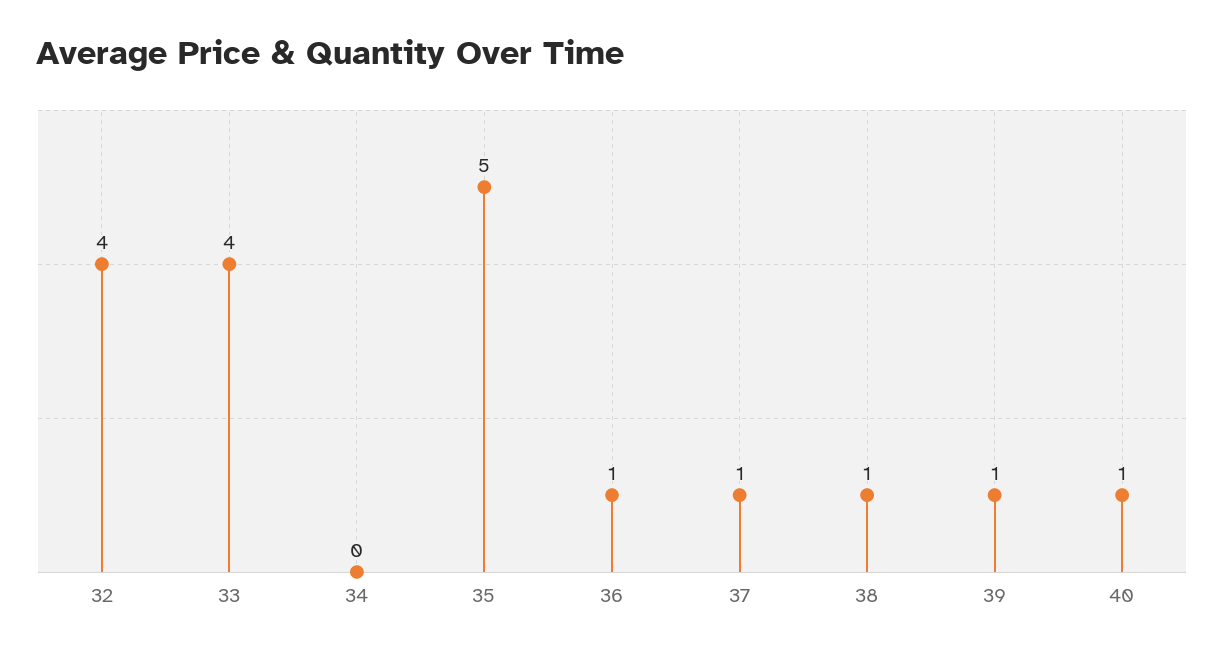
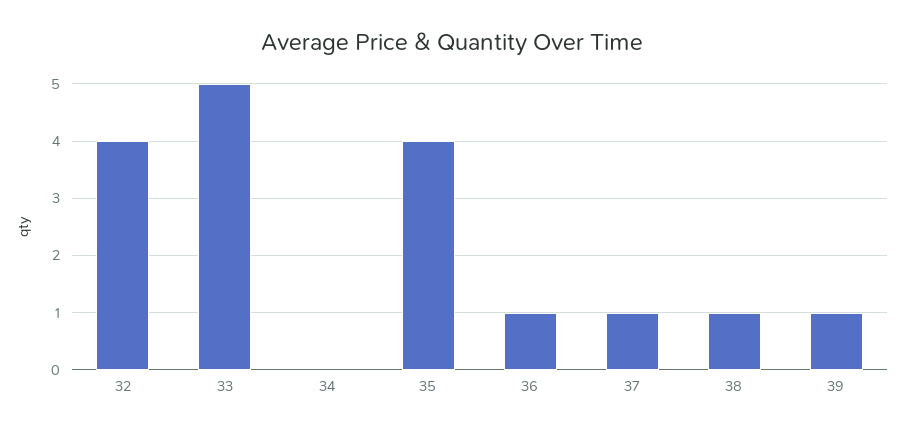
  {
    "32": 4,
-   "33": 4,
+   "33": 5,
    "34": 0,
-   "35": 5,
+   "35": 4,
    "36": 1,
    "37": 1,
    "38": 1,
-   "39": 1,
+   "39": 1
-   "40": 1
  }

